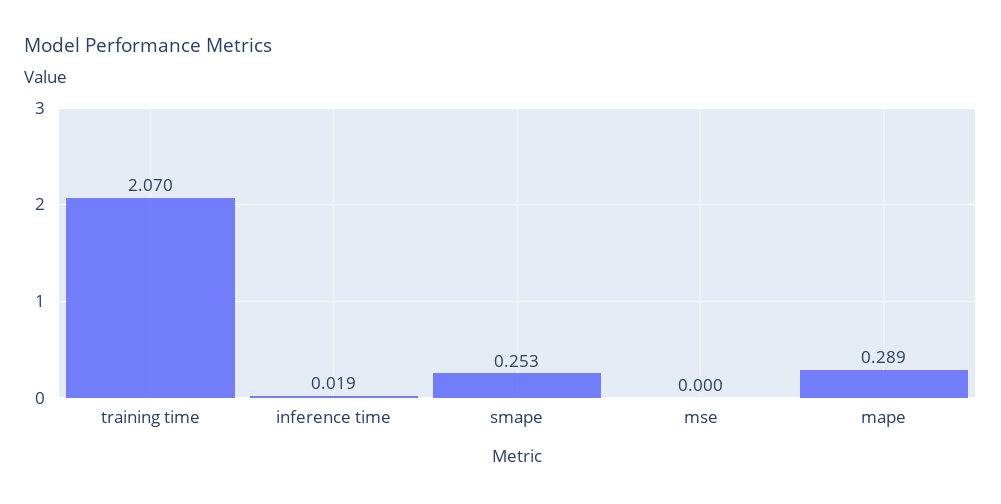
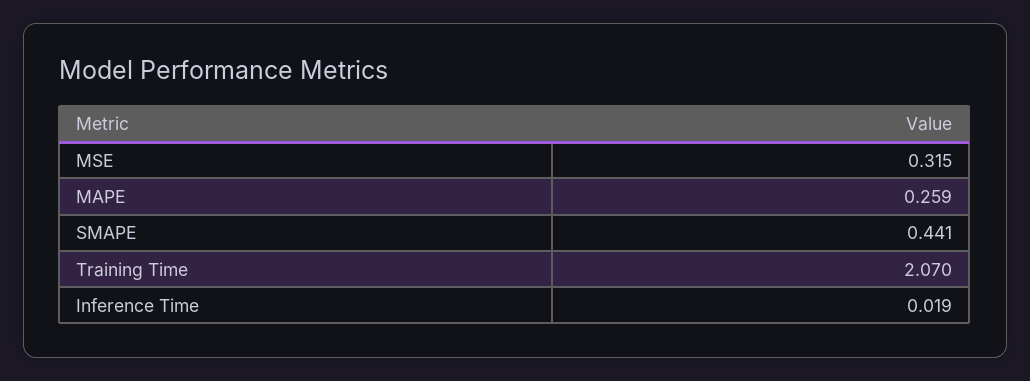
  {
    "training time": 2.07,
    "inference time": 0.019,
-   "smape": 0.253,
+   "smape": 0.441,
-   "mse": 0,
+   "mse": 0.315,
-   "mape": 0.289
+   "mape": 0.259
  }

